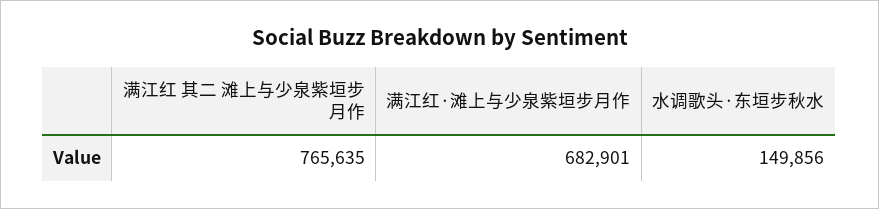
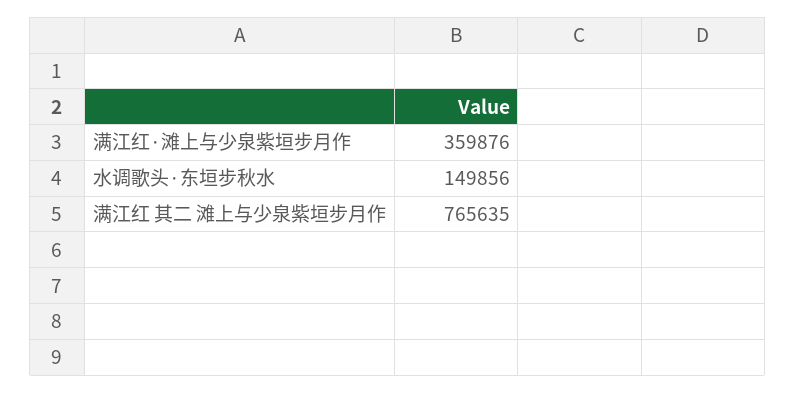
  {
    "满江红 其二 滩上与少泉紫垣步月作": 765635,
-   "满江红·滩上与少泉紫垣步月作": 682901,
+   "满江红·滩上与少泉紫垣步月作": 359876,
    "水调歌头·东垣步秋水": 149856
  }

